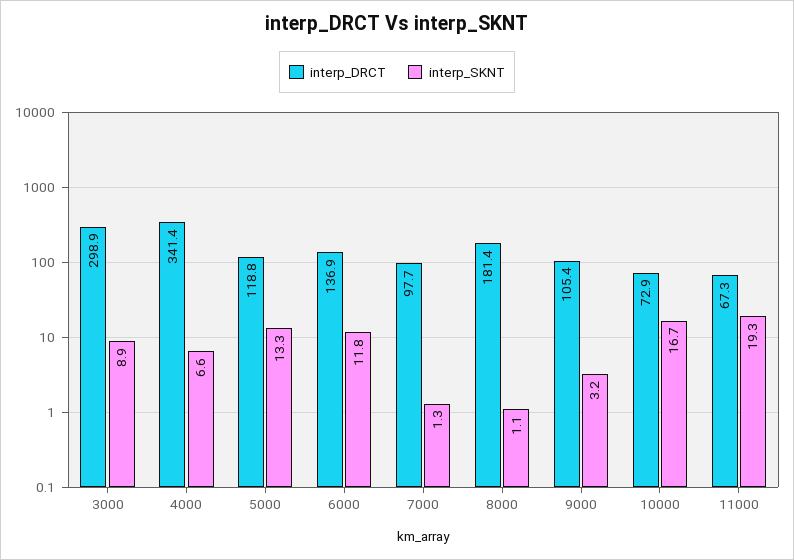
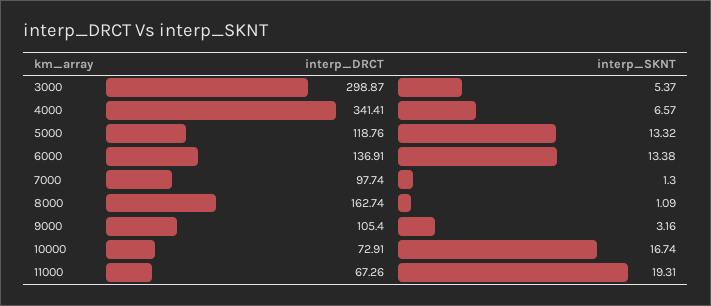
  {
    "interp_DRCT": {
      "3000": 298.87,
      "4000": 341.41,
      "5000": 118.76,
      "6000": 136.91,
      "7000": 97.74,
-     "8000": 181.4,
+     "8000": 162.74,
      "9000": 105.4,
      "10000": 72.91,
      "11000": 67.26
    },
    "interp_SKNT": {
-     "3000": 8.9,
+     "3000": 5.37,
      "4000": 6.57,
      "5000": 13.32,
-     "6000": 11.8,
+     "6000": 13.38,
      "7000": 1.3,
      "8000": 1.09,
      "9000": 3.16,
      "10000": 16.74,
      "11000": 19.31
    }
  }

